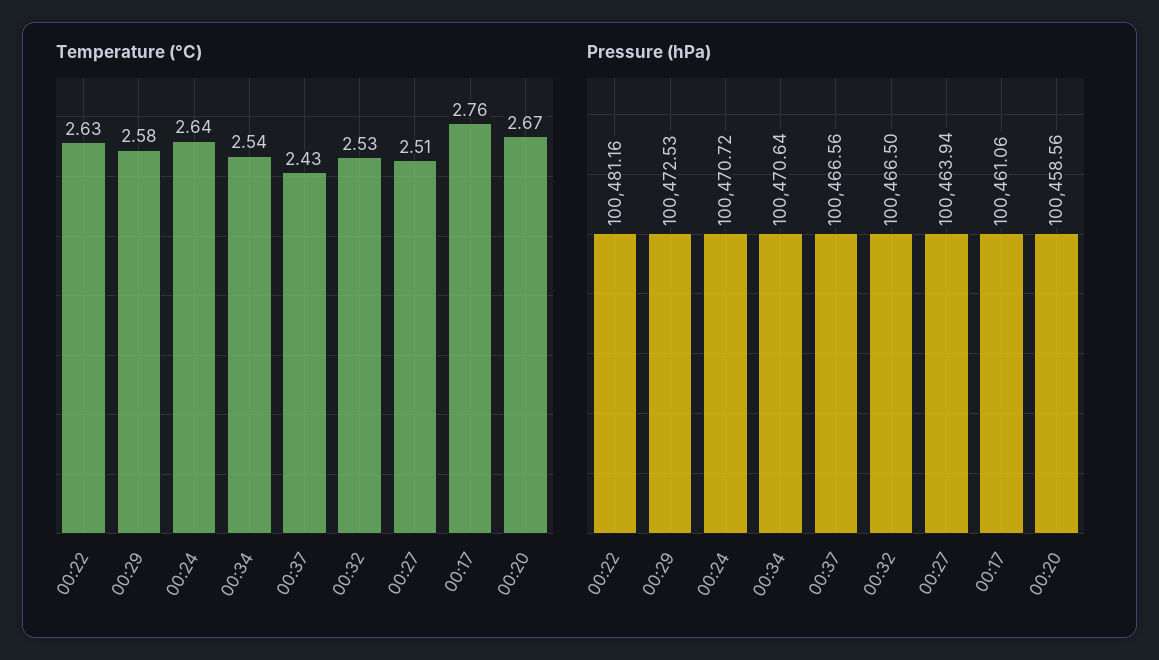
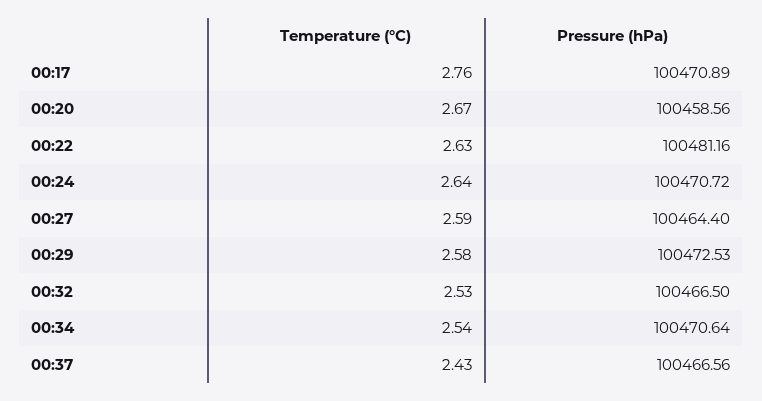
  {
    "Temperature (°C)": {
      "00:22": 2.63,
      "00:29": 2.58,
      "00:24": 2.64,
      "00:34": 2.54,
      "00:37": 2.43,
      "00:32": 2.53,
-     "00:27": 2.51,
+     "00:27": 2.59,
      "00:17": 2.76,
      "00:20": 2.67
    },
    "Pressure (hPa)": {
      "00:22": 100481.16,
      "00:29": 100472.53,
      "00:24": 100470.72,
      "00:34": 100470.64,
      "00:37": 100466.56,
      "00:32": 100466.5,
-     "00:27": 100463.94,
+     "00:27": 100464.4,
-     "00:17": 100461.06,
+     "00:17": 100470.89,
      "00:20": 100458.56
    }
  }

